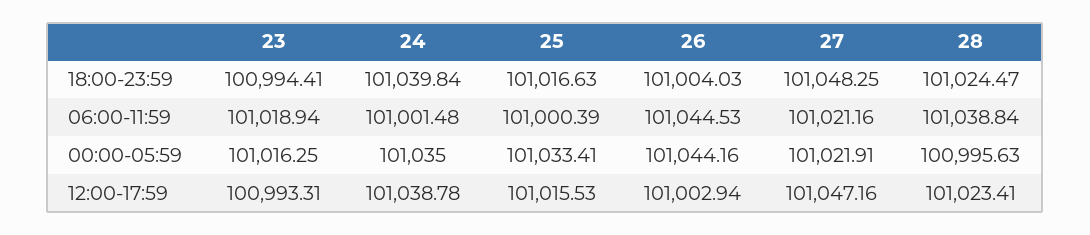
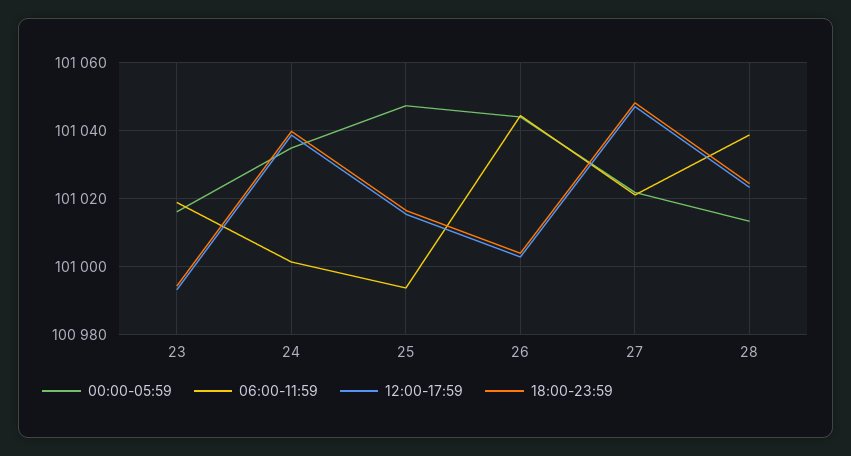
  {
    "18:00-23:59": {
      "23": 100994.41,
      "24": 101039.84,
      "25": 101016.63,
      "26": 101004.03,
      "27": 101048.25,
      "28": 101024.47
    },
    "06:00-11:59": {
      "23": 101018.94,
      "24": 101001.48,
-     "25": 101000.39,
+     "25": 100994,
      "26": 101044.53,
      "27": 101021.16,
      "28": 101038.84
    },
    "00:00-05:59": {
      "23": 101016.25,
      "24": 101035,
-     "25": 101033.41,
+     "25": 101048,
      "26": 101044.16,
      "27": 101021.91,
-     "28": 100995.63
+     "28": 101014
    },
    "12:00-17:59": {
      "23": 100993.31,
      "24": 101038.78,
      "25": 101015.53,
      "26": 101002.94,
      "27": 101047.16,
      "28": 101023.41
    }
  }

